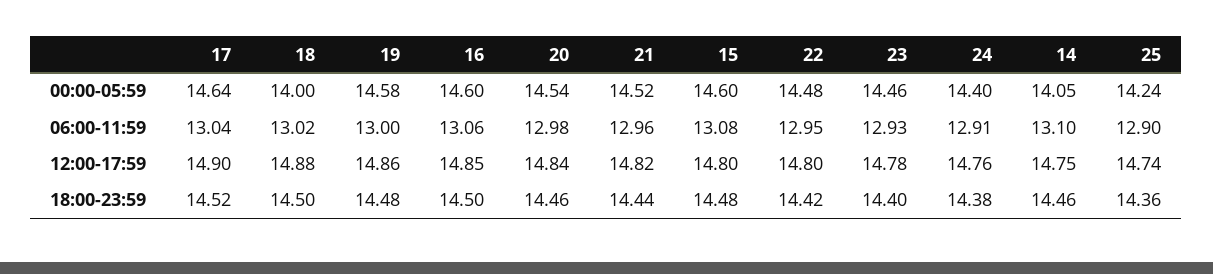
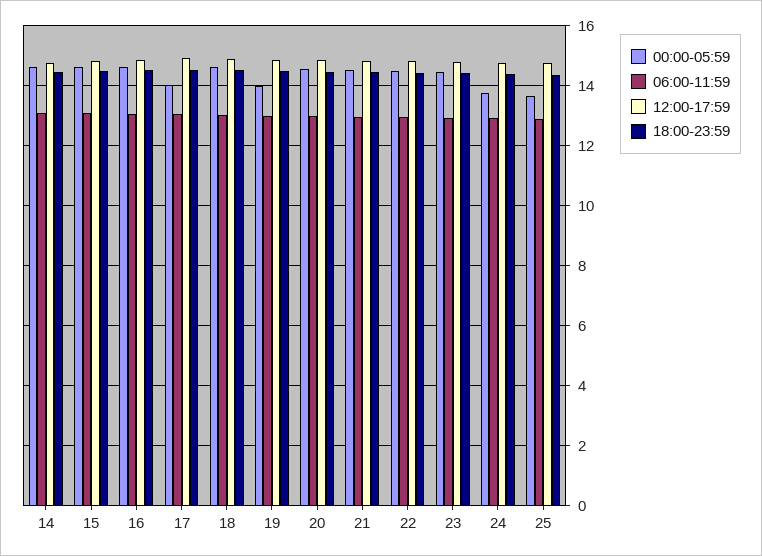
  {
    "00:00-05:59": {
-     "17": 14.64,
+     "17": 14,
-     "18": 14,
+     "18": 14.6,
-     "19": 14.58,
+     "19": 14,
      "16": 14.6,
      "20": 14.54,
      "21": 14.52,
      "15": 14.6,
      "22": 14.48,
      "23": 14.46,
-     "24": 14.4,
+     "24": 13.8,
-     "14": 14.05,
+     "14": 14.6,
-     "25": 14.24
+     "25": 13.6
    },
    "06:00-11:59": {
      "17": 13.04,
      "18": 13.02,
      "19": 13,
      "16": 13.06,
      "20": 12.98,
      "21": 12.96,
      "15": 13.08,
      "22": 12.95,
      "23": 12.93,
      "24": 12.91,
      "14": 13.1,
      "25": 12.9
    },
    "12:00-17:59": {
      "17": 14.9,
      "18": 14.88,
      "19": 14.86,
      "16": 14.85,
      "20": 14.84,
      "21": 14.82,
      "15": 14.8,
      "22": 14.8,
      "23": 14.78,
      "24": 14.76,
      "14": 14.75,
      "25": 14.74
    },
    "18:00-23:59": {
      "17": 14.52,
      "18": 14.5,
      "19": 14.48,
      "16": 14.5,
      "20": 14.46,
      "21": 14.44,
      "15": 14.48,
      "22": 14.42,
      "23": 14.4,
      "24": 14.38,
      "14": 14.46,
      "25": 14.36
    }
  }

